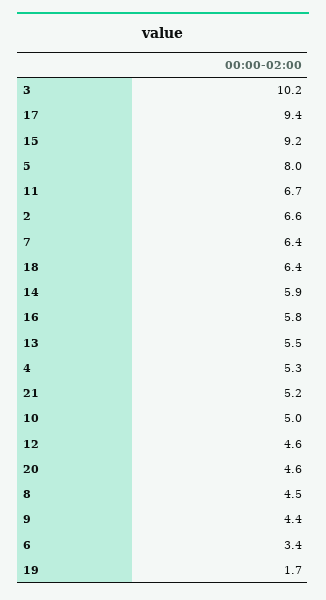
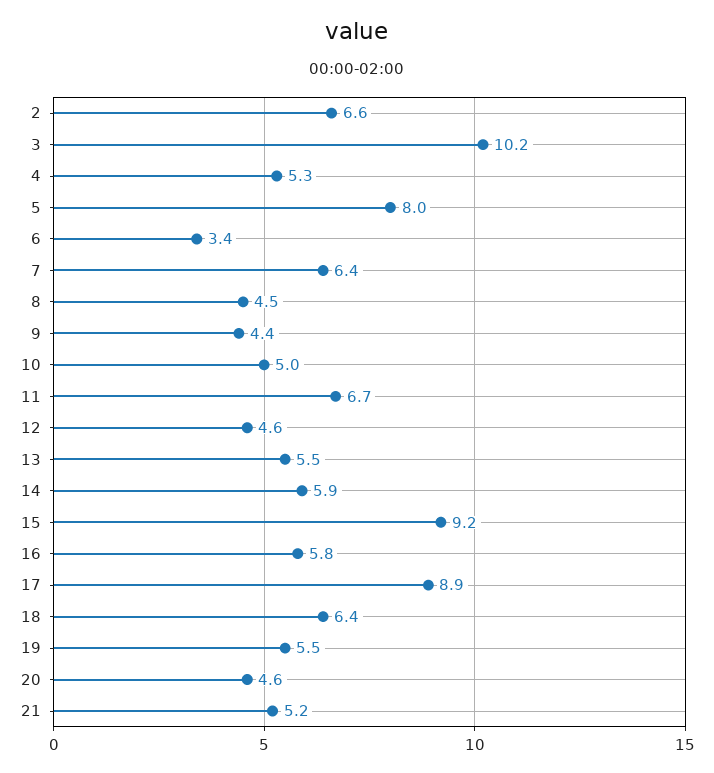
  {
    "3": 10.2,
-   "17": 9.4,
+   "17": 8.9,
    "15": 9.2,
    "5": 8,
    "11": 6.7,
    "2": 6.6,
    "7": 6.4,
    "18": 6.4,
    "14": 5.9,
    "16": 5.8,
    "13": 5.5,
    "4": 5.3,
    "21": 5.2,
    "10": 5,
    "12": 4.6,
    "20": 4.6,
    "8": 4.5,
    "9": 4.4,
    "6": 3.4,
-   "19": 1.7
+   "19": 5.5
  }

